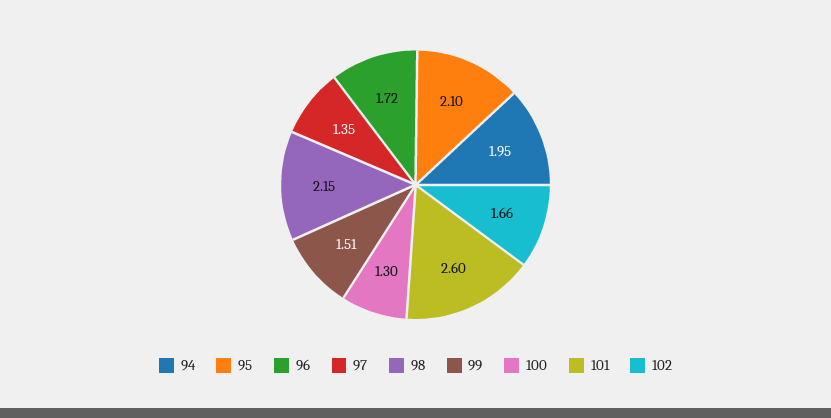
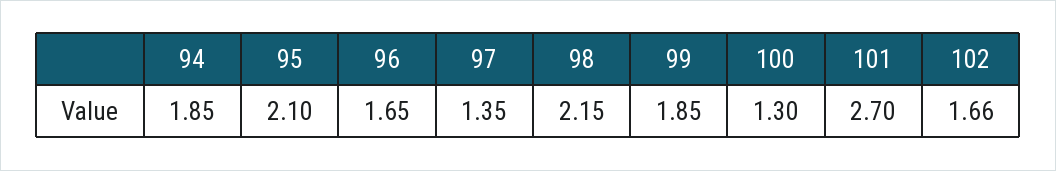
  {
-   "94": 1.95,
+   "94": 1.85,
    "95": 2.1,
-   "96": 1.72,
+   "96": 1.65,
    "97": 1.35,
    "98": 2.15,
-   "99": 1.51,
+   "99": 1.85,
    "100": 1.3,
-   "101": 2.6,
+   "101": 2.7,
    "102": 1.66
  }

